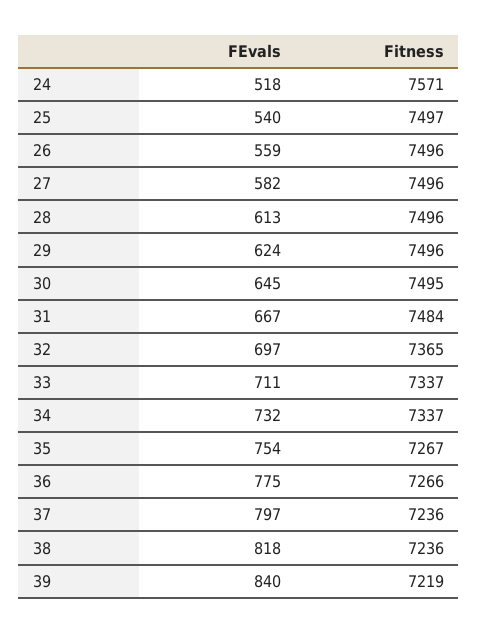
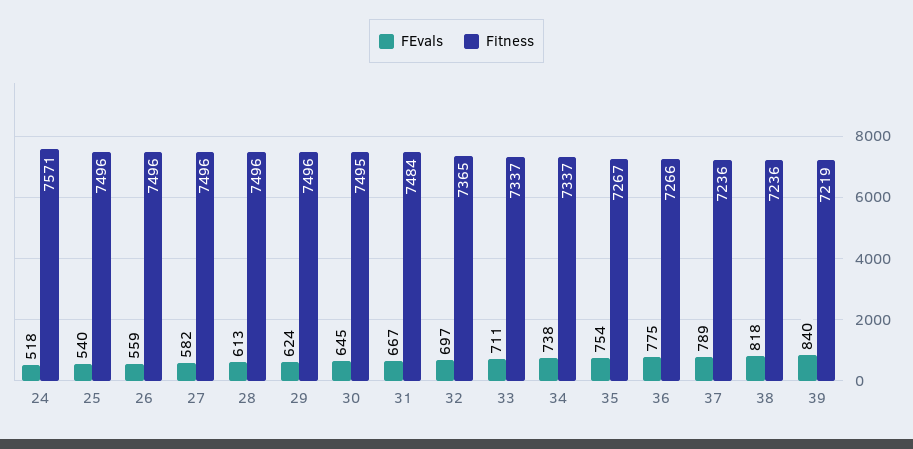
  {
    "FEvals": {
      "24": 518,
      "25": 540,
      "26": 559,
      "27": 582,
      "28": 613,
      "29": 624,
      "30": 645,
      "31": 667,
      "32": 697,
      "33": 711,
-     "34": 732,
+     "34": 738,
      "35": 754,
      "36": 775,
-     "37": 797,
+     "37": 789,
      "38": 818,
      "39": 840
    },
    "Fitness": {
      "24": 7571,
-     "25": 7497,
+     "25": 7496,
      "26": 7496,
      "27": 7496,
      "28": 7496,
      "29": 7496,
      "30": 7495,
      "31": 7484,
      "32": 7365,
      "33": 7337,
      "34": 7337,
      "35": 7267,
      "36": 7266,
      "37": 7236,
      "38": 7236,
      "39": 7219
    }
  }

